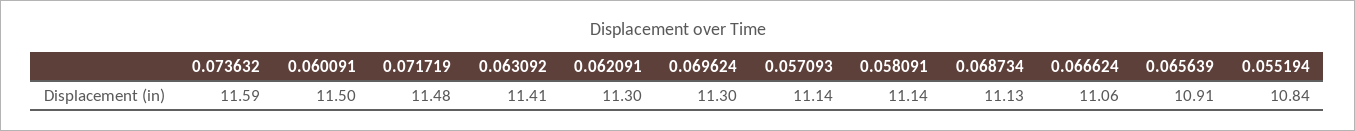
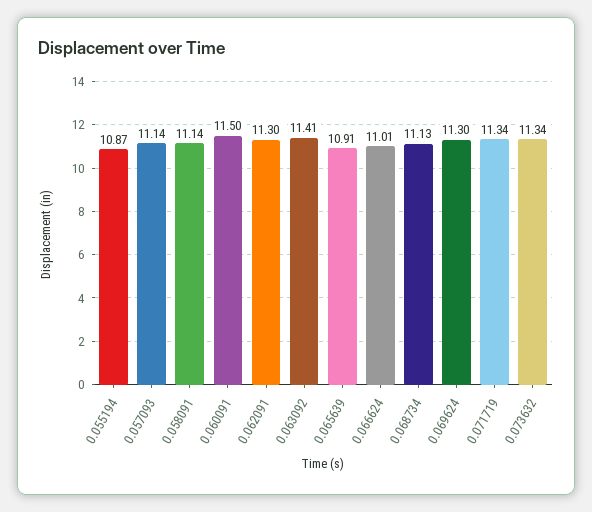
  {
-   "0.073632": 11.59,
+   "0.073632": 11.34,
    "0.060091": 11.5,
-   "0.071719": 11.48,
+   "0.071719": 11.34,
    "0.063092": 11.41,
    "0.062091": 11.3,
    "0.069624": 11.3,
    "0.057093": 11.14,
    "0.058091": 11.14,
    "0.068734": 11.13,
-   "0.066624": 11.06,
+   "0.066624": 11.01,
    "0.065639": 10.91,
-   "0.055194": 10.84
+   "0.055194": 10.87
  }

